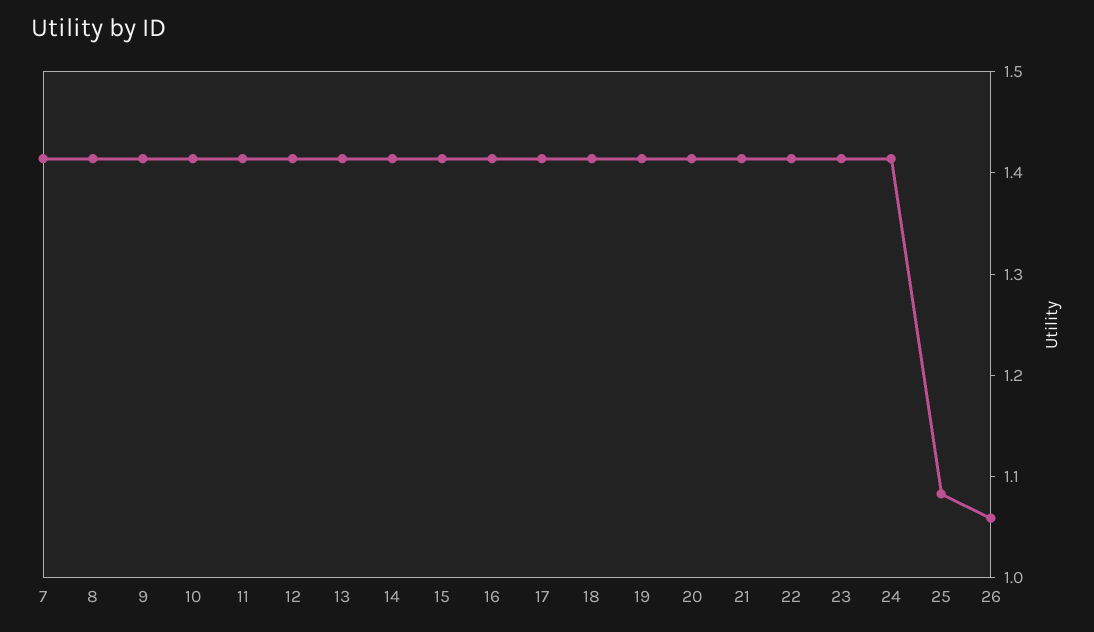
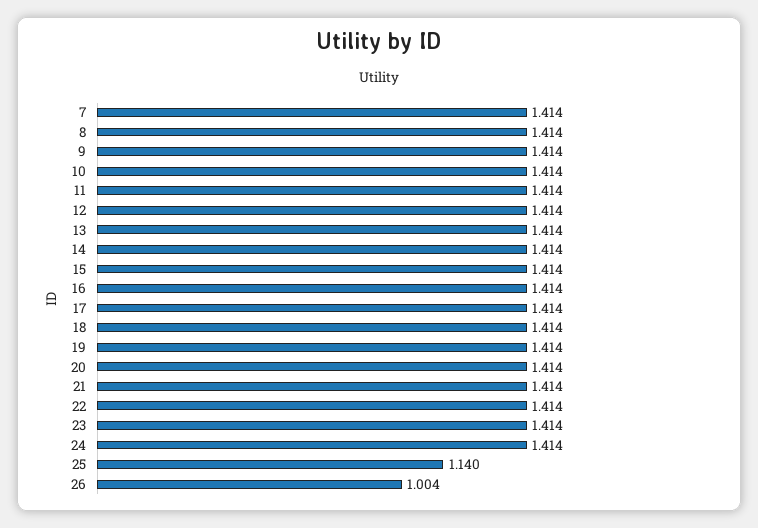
  {
    "7": 1.414,
    "8": 1.414,
    "9": 1.414,
    "10": 1.414,
    "11": 1.414,
    "12": 1.414,
    "13": 1.414,
    "14": 1.414,
    "15": 1.414,
    "16": 1.414,
    "17": 1.414,
    "18": 1.414,
    "19": 1.414,
    "20": 1.414,
    "21": 1.414,
    "22": 1.414,
    "23": 1.414,
    "24": 1.414,
-   "25": 1.08,
+   "25": 1.14,
-   "26": 1.06
+   "26": 1.004
  }

